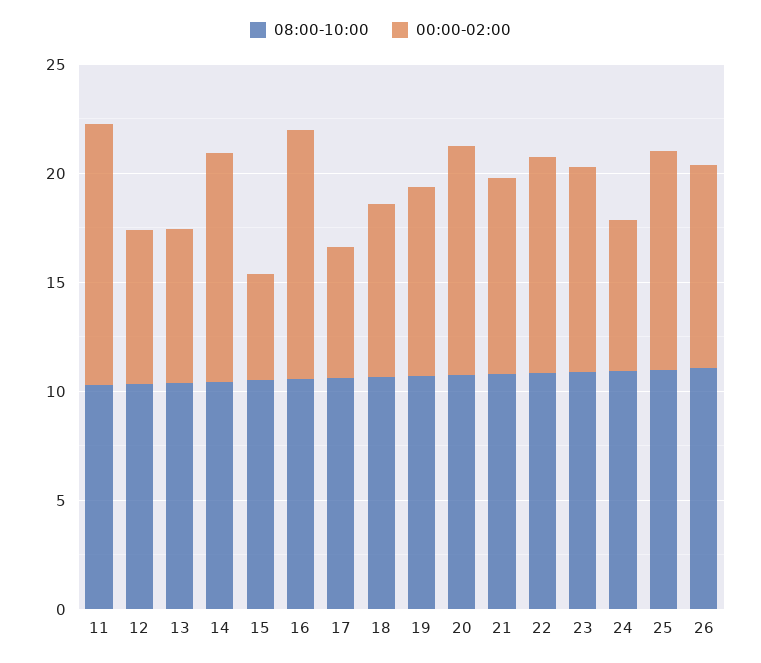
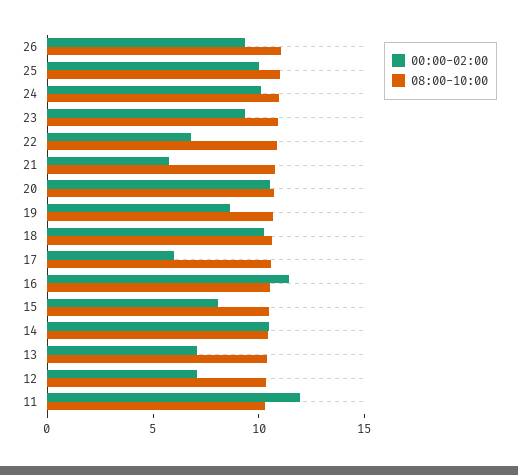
  {
    "08:00-10:00": {
      "11": 10,
      "12": 10,
      "13": 10,
      "14": 10,
      "15": 11,
      "16": 11,
      "17": 11,
      "18": 11,
      "19": 11,
      "20": 11,
      "21": 11,
      "22": 11,
      "23": 11,
      "24": 11,
      "25": 11,
      "26": 11
    },
    "00:00-02:00": {
      "11": 12,
      "12": 7,
      "13": 7,
      "14": 10,
-     "15": 5,
+     "15": 8,
      "16": 11,
      "17": 6,
-     "18": 8,
+     "18": 10,
      "19": 9,
      "20": 11,
-     "21": 9,
+     "21": 6,
-     "22": 10,
+     "22": 7,
      "23": 9,
-     "24": 7,
+     "24": 10,
      "25": 10,
      "26": 9
    }
  }

